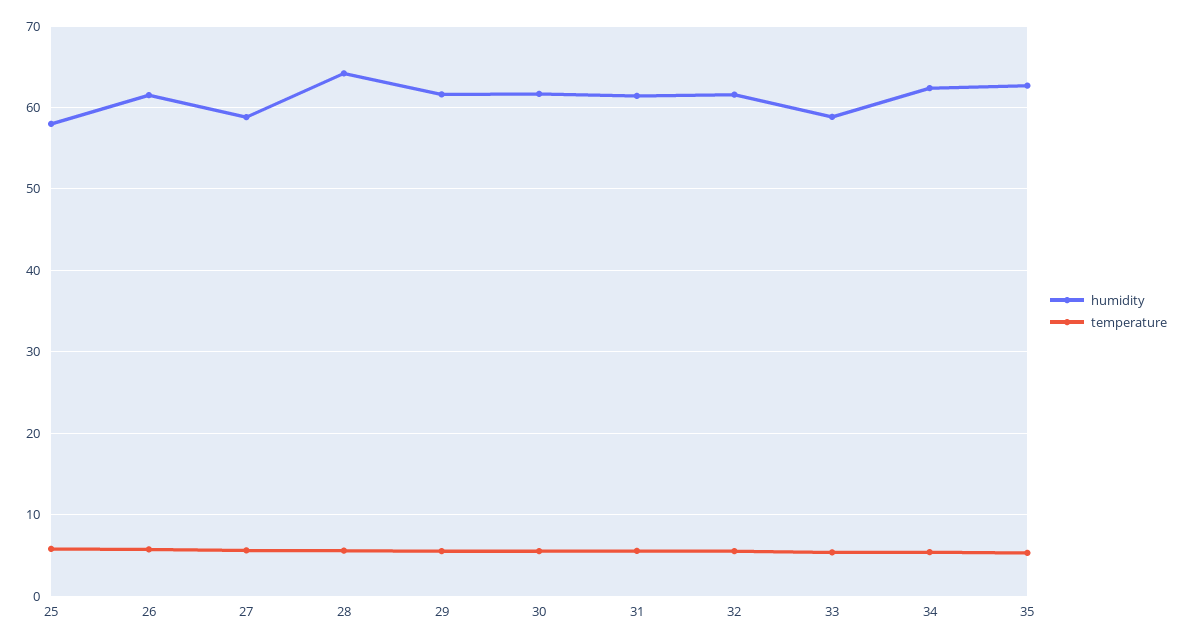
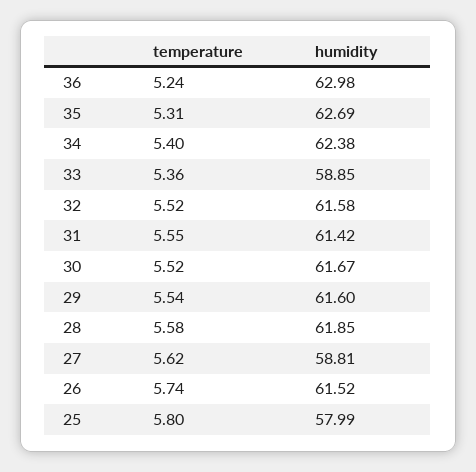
  {
    "humidity": {
      "25": 57.99,
      "26": 61.52,
      "27": 58.81,
-     "28": 64,
+     "28": 61.85,
      "29": 61.6,
      "30": 61.67,
      "31": 61.42,
      "32": 61.58,
      "33": 58.85,
      "34": 62.38,
-     "35": 62.69
+     "35": 62.69,
+     "36": 62.98
    },
    "temperature": {
      "25": 5.8,
      "26": 5.74,
      "27": 5.62,
      "28": 5.58,
      "29": 5.54,
      "30": 5.52,
      "31": 5.55,
      "32": 5.52,
      "33": 5.36,
      "34": 5.4,
-     "35": 5.31
+     "35": 5.31,
+     "36": 5.24
    }
  }

